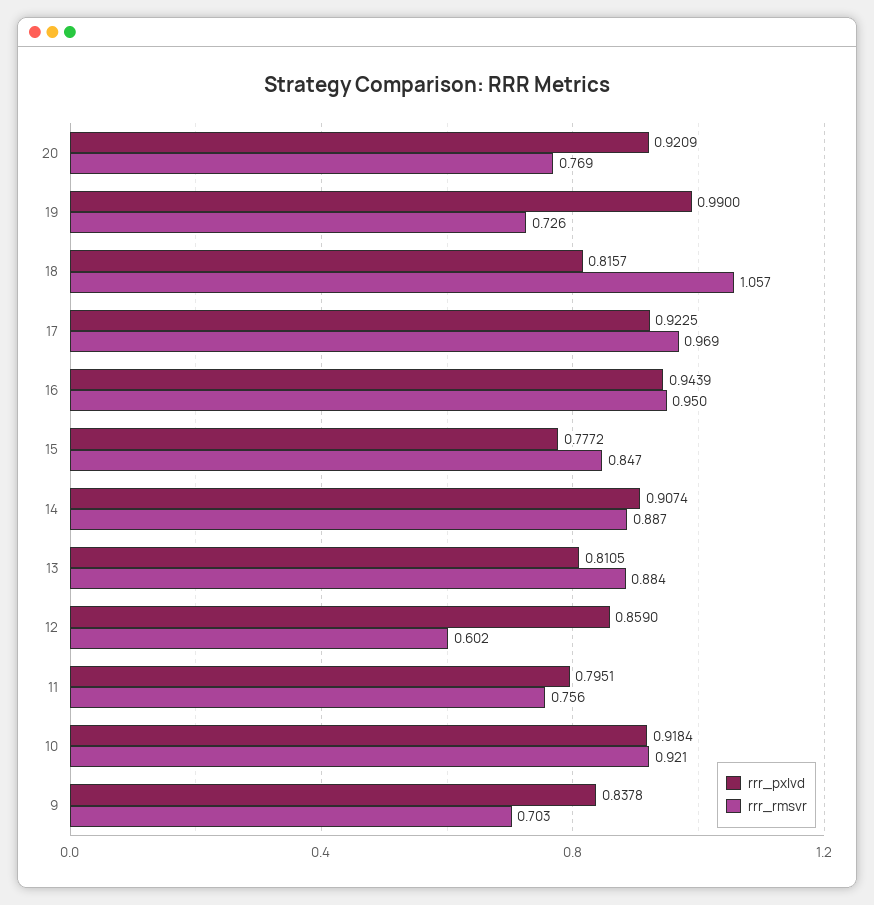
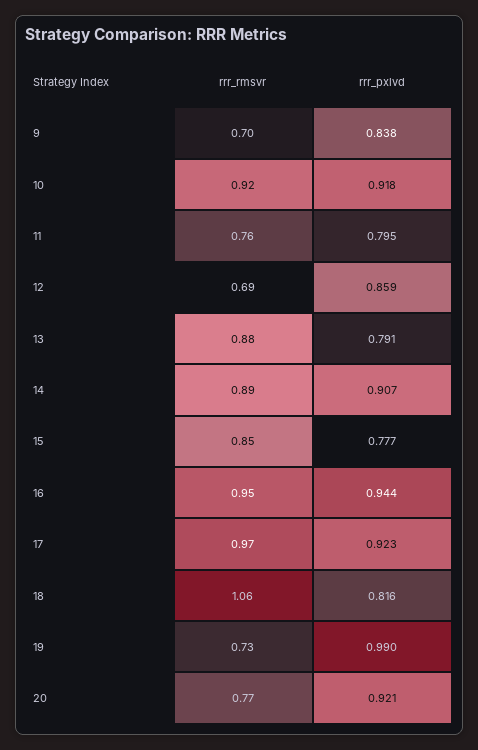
  {
    "rrr_pxlvd": {
      "20": 0.9209,
      "19": 0.99,
      "18": 0.8157,
      "17": 0.9225,
      "16": 0.9439,
      "15": 0.7772,
      "14": 0.9074,
-     "13": 0.8105,
+     "13": 0.791,
      "12": 0.859,
      "11": 0.7951,
      "10": 0.9184,
      "9": 0.8378
    },
    "rrr_rmsvr": {
      "20": 0.769,
      "19": 0.726,
      "18": 1.057,
      "17": 0.969,
      "16": 0.95,
      "15": 0.847,
      "14": 0.887,
      "13": 0.884,
-     "12": 0.602,
+     "12": 0.69,
      "11": 0.756,
      "10": 0.921,
      "9": 0.703
    }
  }

